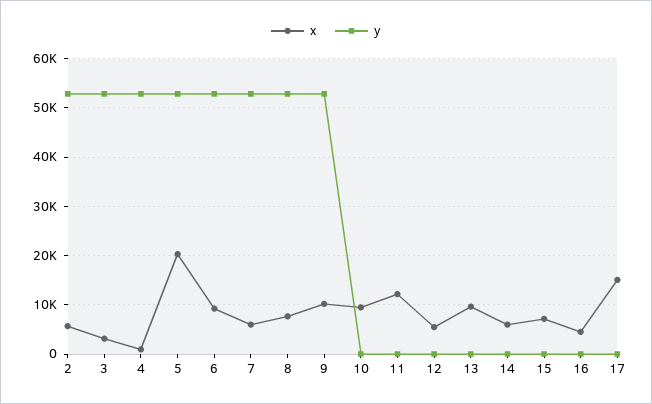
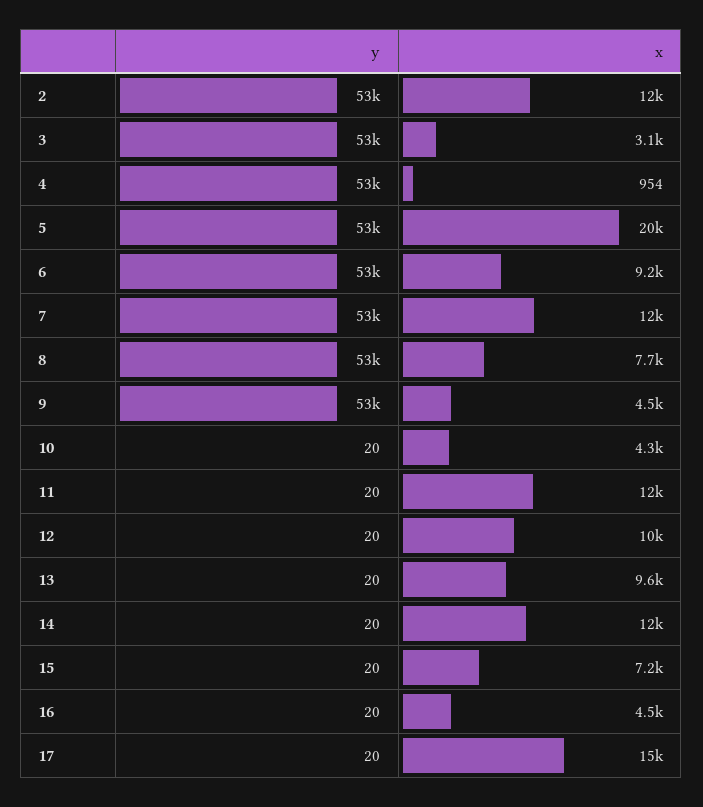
  {
    "x": {
-     "2": 6000,
+     "2": 12000,
      "3": 3100,
      "4": 954,
      "5": 20000,
      "6": 9200,
-     "7": 6000,
+     "7": 12000,
      "8": 7700,
-     "9": 10000,
+     "9": 4500,
-     "10": 10000,
+     "10": 4300,
      "11": 12000,
-     "12": 6000,
+     "12": 10000,
      "13": 9600,
-     "14": 6000,
+     "14": 12000,
      "15": 7200,
      "16": 4500,
      "17": 15000
    },
    "y": {
      "2": 53000,
      "3": 53000,
      "4": 53000,
      "5": 53000,
      "6": 53000,
      "7": 53000,
      "8": 53000,
      "9": 53000,
      "10": 20,
      "11": 20,
      "12": 20,
      "13": 20,
      "14": 20,
      "15": 20,
      "16": 20,
      "17": 20
    }
  }

